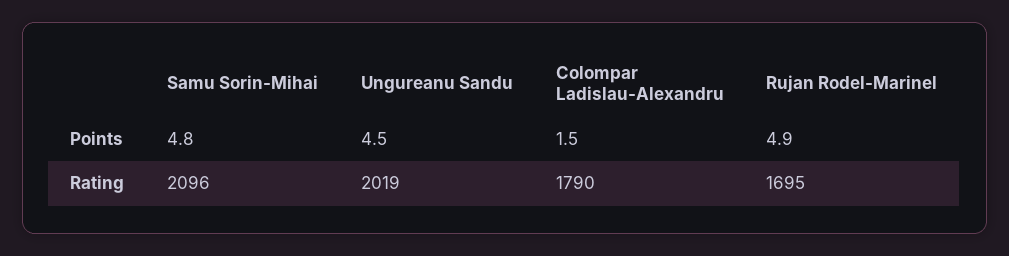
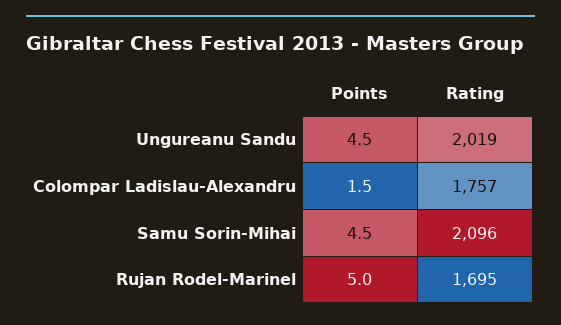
  {
    "Samu Sorin-Mihai": {
-     "Points": 4.8,
+     "Points": 4.5,
      "Rating": 2096
    },
    "Ungureanu Sandu": {
      "Points": 4.5,
      "Rating": 2019
    },
    "Colompar Ladislau-Alexandru": {
      "Points": 1.5,
-     "Rating": 1790
+     "Rating": 1757
    },
    "Rujan Rodel-Marinel": {
-     "Points": 4.9,
+     "Points": 5,
      "Rating": 1695
    }
  }

